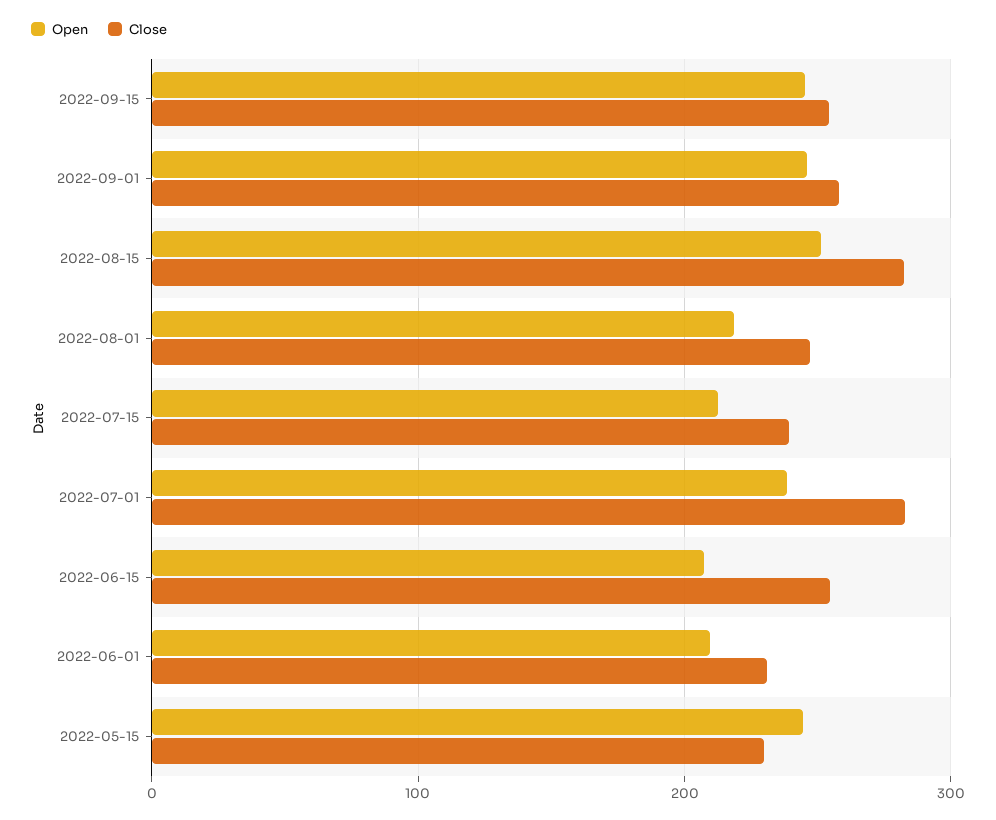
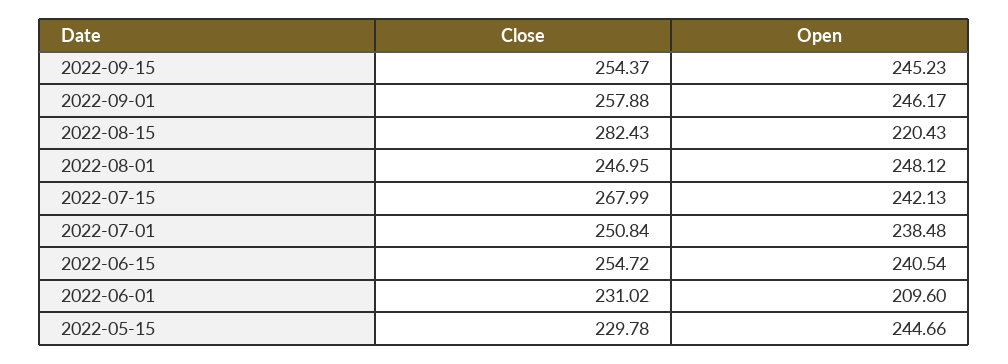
  {
    "Open": {
      "2022-09-15": 245.23,
      "2022-09-01": 246.17,
-     "2022-08-15": 250,
+     "2022-08-15": 220.43,
-     "2022-08-01": 220,
+     "2022-08-01": 248.12,
-     "2022-07-15": 210,
+     "2022-07-15": 242.13,
      "2022-07-01": 238.48,
-     "2022-06-15": 210,
+     "2022-06-15": 240.54,
      "2022-06-01": 209.6,
      "2022-05-15": 244.66
    },
    "Close": {
      "2022-09-15": 254.37,
      "2022-09-01": 257.88,
      "2022-08-15": 282.43,
      "2022-08-01": 246.95,
-     "2022-07-15": 240,
+     "2022-07-15": 267.99,
-     "2022-07-01": 280,
+     "2022-07-01": 250.84,
      "2022-06-15": 254.72,
      "2022-06-01": 231.02,
      "2022-05-15": 229.78
    }
  }

